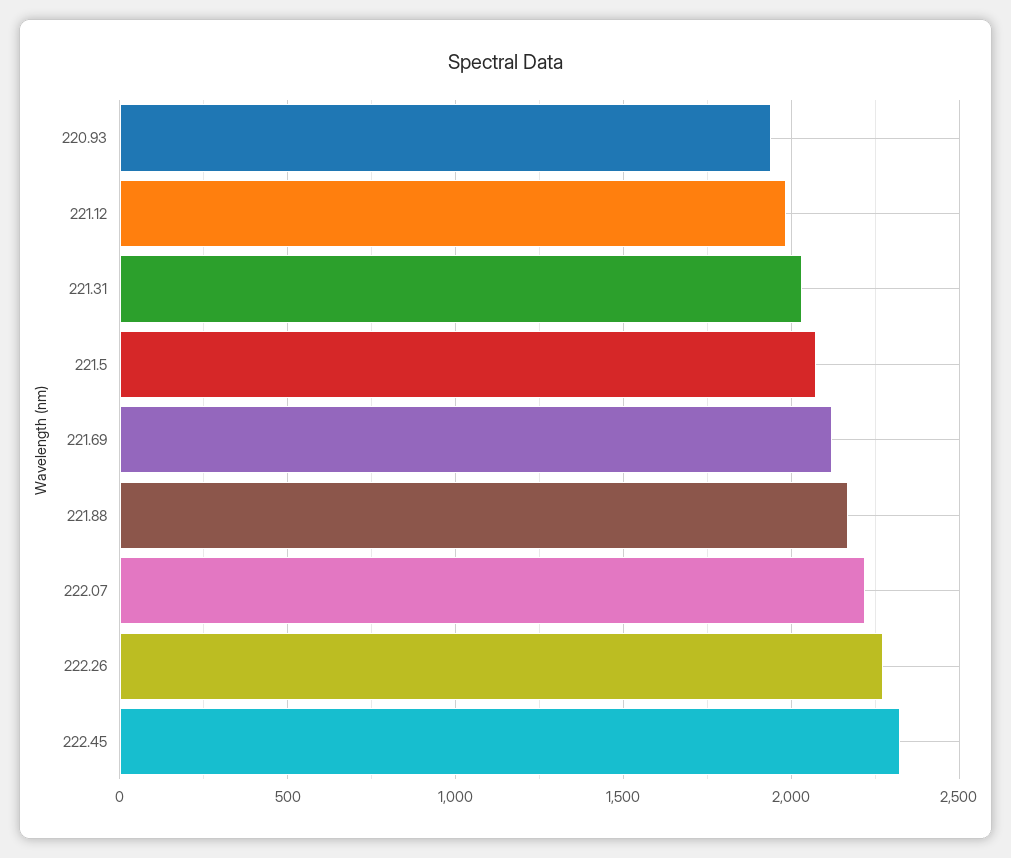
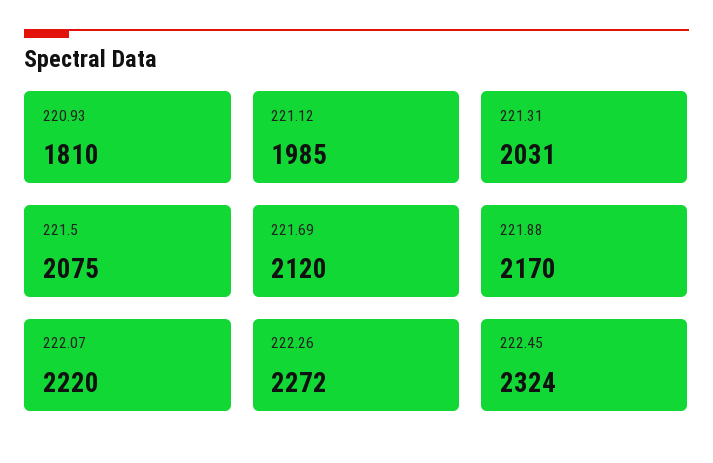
  {
-   "220.93": 1950,
+   "220.93": 1810,
    "221.12": 1985,
    "221.31": 2031,
    "221.5": 2075,
    "221.69": 2120,
    "221.88": 2170,
    "222.07": 2220,
    "222.26": 2272,
    "222.45": 2324
  }

